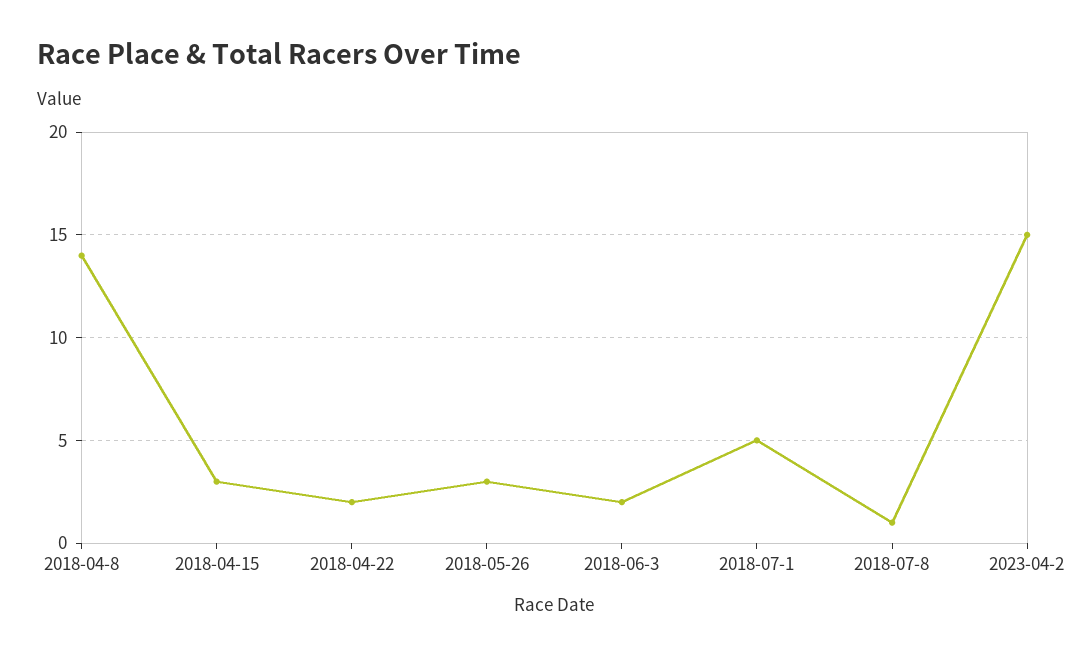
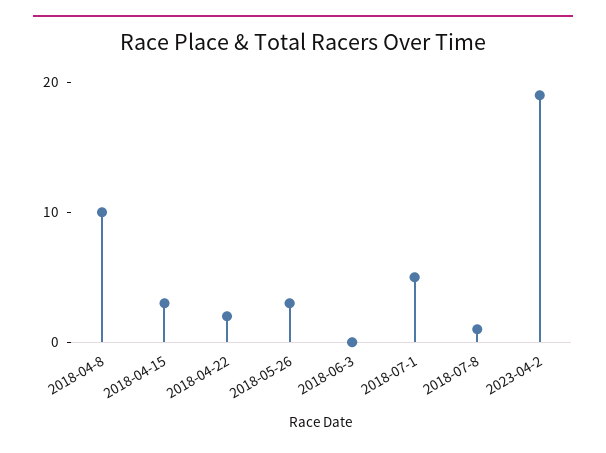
  {
-   "2018-04-8": 14,
+   "2018-04-8": 10,
    "2018-04-15": 3,
    "2018-04-22": 2,
    "2018-05-26": 3,
-   "2018-06-3": 2,
+   "2018-06-3": 0,
    "2018-07-1": 5,
    "2018-07-8": 1,
-   "2023-04-2": 15
+   "2023-04-2": 19
  }

